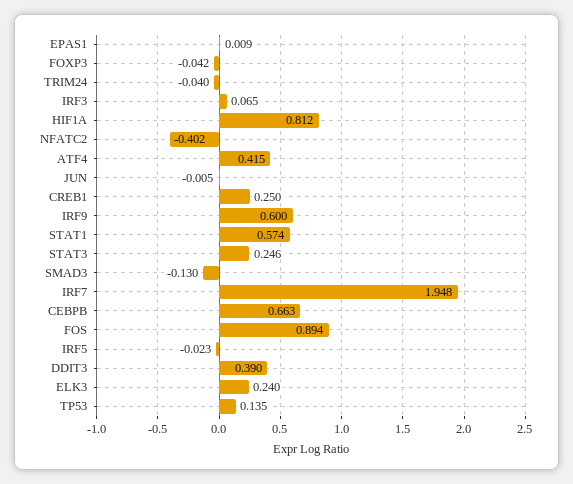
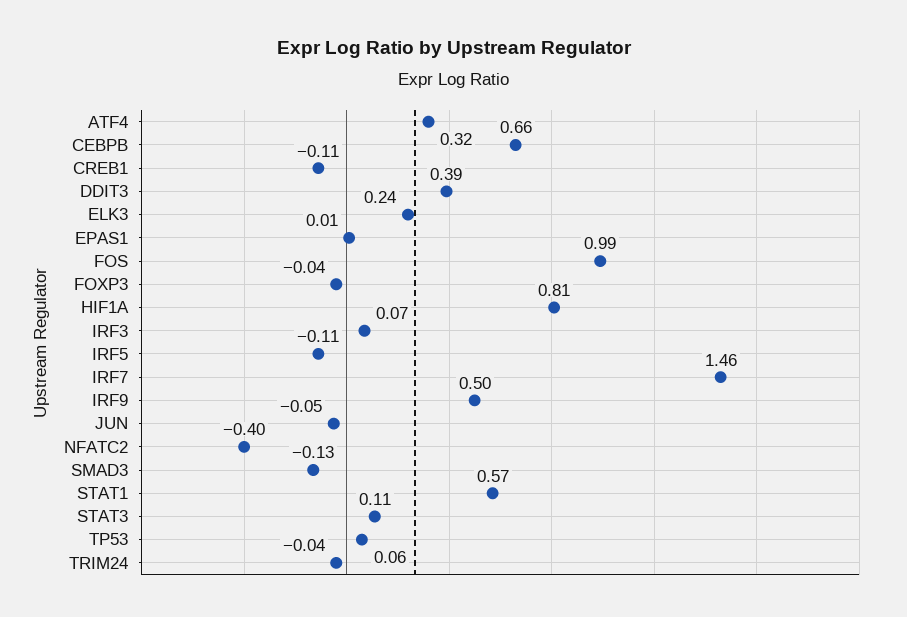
  {
    "EPAS1": 0.009,
    "FOXP3": -0.042,
    "TRIM24": -0.04,
    "IRF3": 0.065,
    "HIF1A": 0.812,
    "NFATC2": -0.402,
-   "ATF4": 0.415,
+   "ATF4": 0.32,
-   "JUN": -0.005,
+   "JUN": -0.05,
-   "CREB1": 0.25,
+   "CREB1": -0.11,
-   "IRF9": 0.6,
+   "IRF9": 0.5,
    "STAT1": 0.574,
-   "STAT3": 0.246,
+   "STAT3": 0.11,
    "SMAD3": -0.13,
-   "IRF7": 1.948,
+   "IRF7": 1.46,
    "CEBPB": 0.663,
-   "FOS": 0.894,
+   "FOS": 0.99,
-   "IRF5": -0.023,
+   "IRF5": -0.11,
    "DDIT3": 0.39,
    "ELK3": 0.24,
-   "TP53": 0.135
+   "TP53": 0.06
  }

